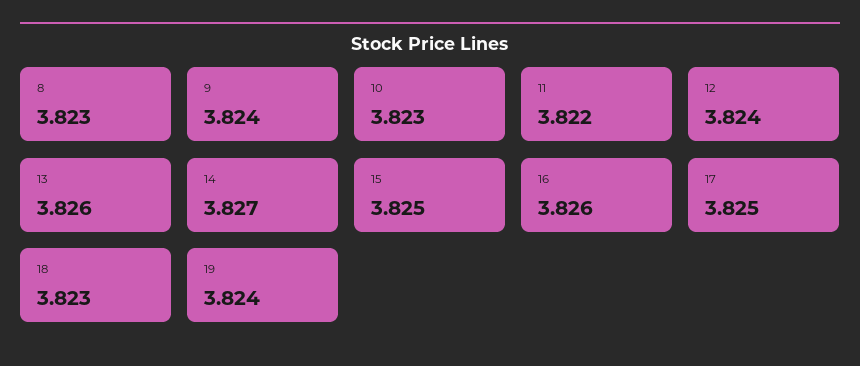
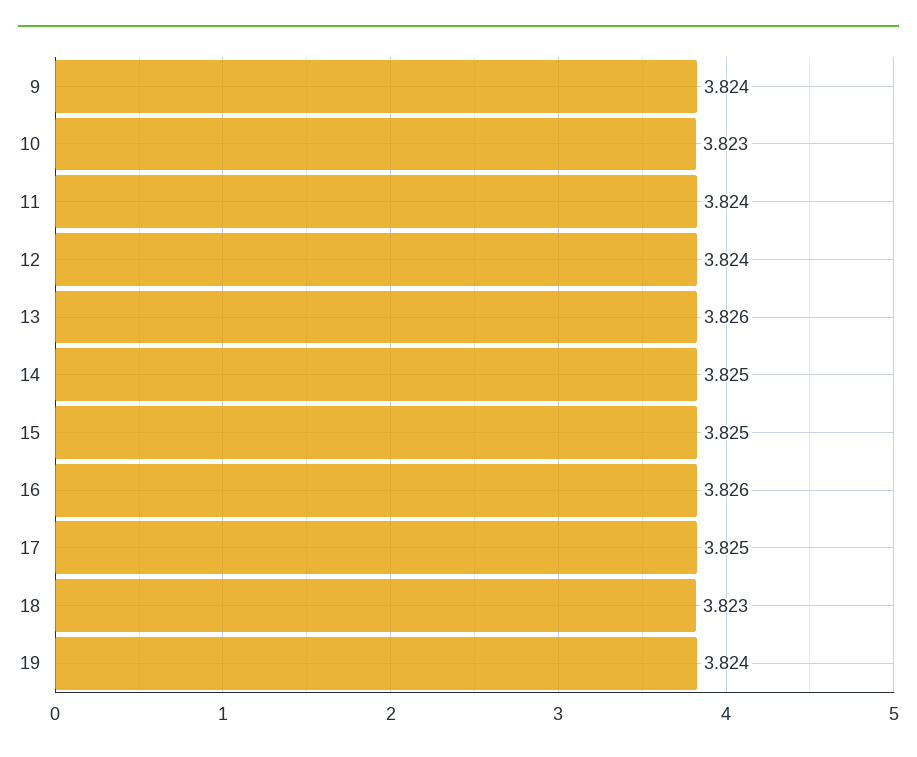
  {
-   "8": 3.823,
    "9": 3.824,
    "10": 3.823,
-   "11": 3.822,
+   "11": 3.824,
    "12": 3.824,
    "13": 3.826,
-   "14": 3.827,
+   "14": 3.825,
    "15": 3.825,
    "16": 3.826,
    "17": 3.825,
    "18": 3.823,
    "19": 3.824
  }

